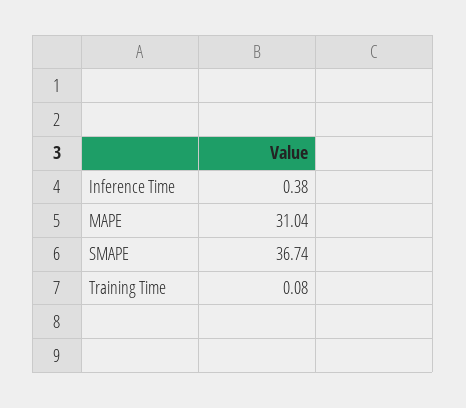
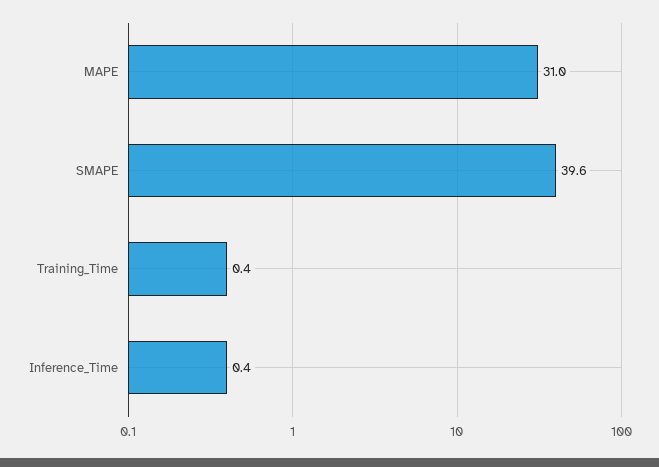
  {
    "Inference Time": 0.38,
    "MAPE": 31.04,
-   "SMAPE": 36.74,
+   "SMAPE": 39.6,
-   "Training Time": 0.08
+   "Training Time": 0.4
  }

